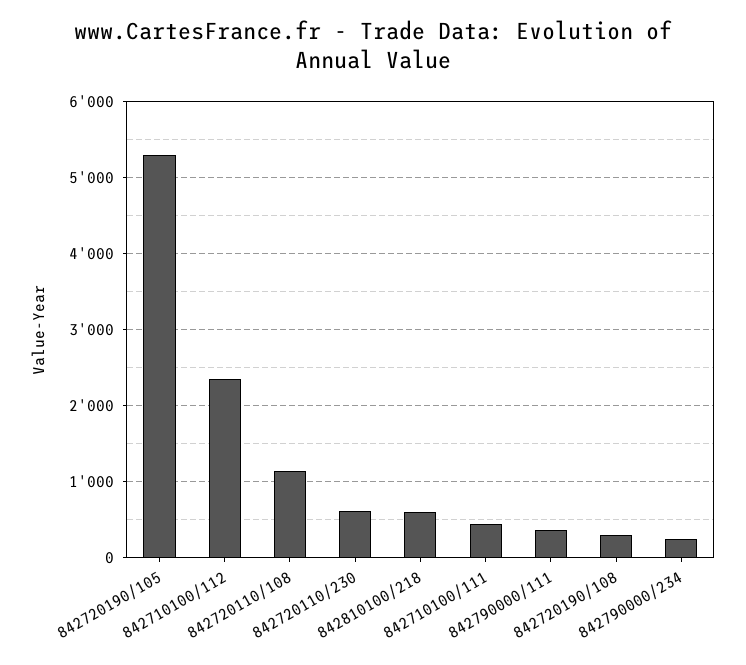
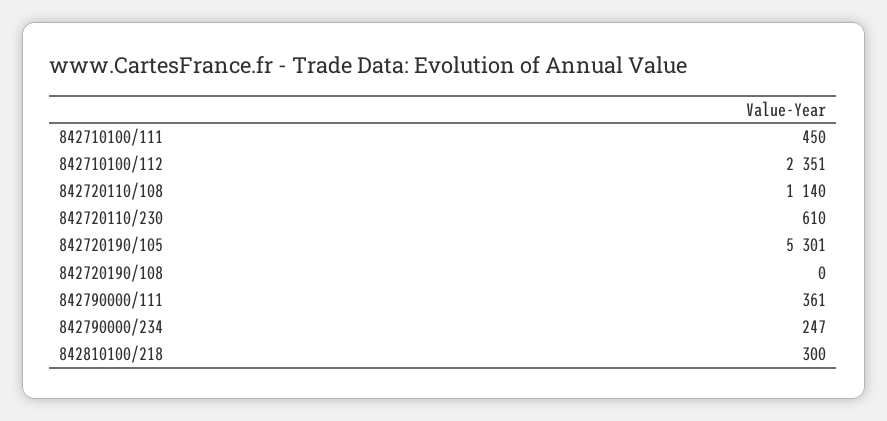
  {
    "842720190/105": 5301,
    "842710100/112": 2351,
    "842720110/108": 1140,
    "842720110/230": 610,
-   "842810100/218": 600,
+   "842810100/218": 300,
    "842710100/111": 450,
    "842790000/111": 361,
-   "842720190/108": 300,
+   "842720190/108": 0,
    "842790000/234": 247
  }

